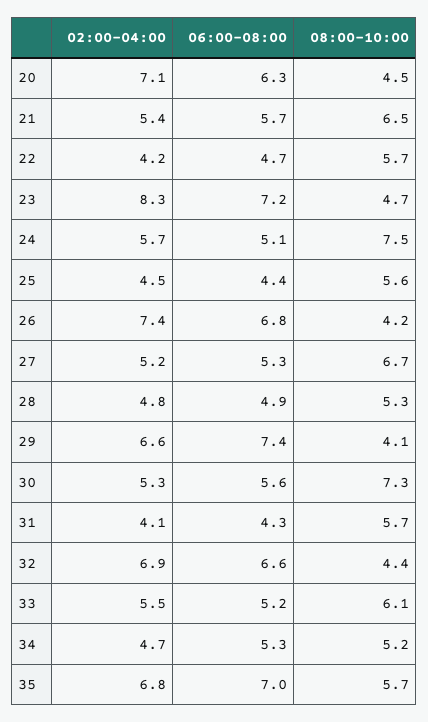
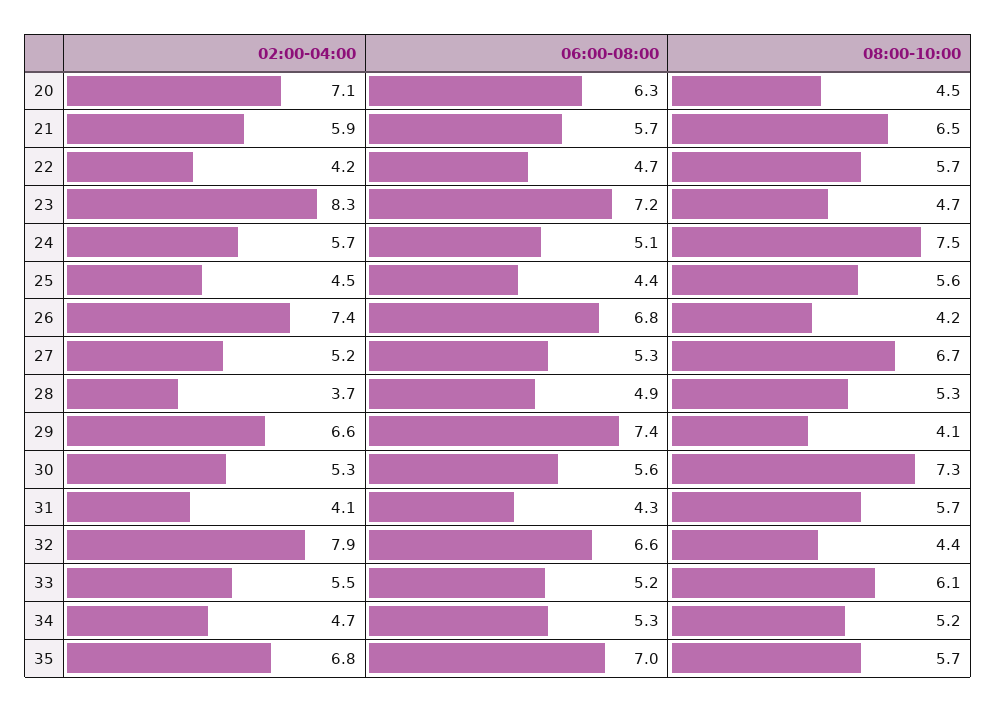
  {
    "02:00-04:00": {
      "20": 7.1,
-     "21": 5.4,
+     "21": 5.9,
      "22": 4.2,
      "23": 8.3,
      "24": 5.7,
      "25": 4.5,
      "26": 7.4,
      "27": 5.2,
-     "28": 4.8,
+     "28": 3.7,
      "29": 6.6,
      "30": 5.3,
      "31": 4.1,
-     "32": 6.9,
+     "32": 7.9,
      "33": 5.5,
      "34": 4.7,
      "35": 6.8
    },
    "06:00-08:00": {
      "20": 6.3,
      "21": 5.7,
      "22": 4.7,
      "23": 7.2,
      "24": 5.1,
      "25": 4.4,
      "26": 6.8,
      "27": 5.3,
      "28": 4.9,
      "29": 7.4,
      "30": 5.6,
      "31": 4.3,
      "32": 6.6,
      "33": 5.2,
      "34": 5.3,
      "35": 7
    },
    "08:00-10:00": {
      "20": 4.5,
      "21": 6.5,
      "22": 5.7,
      "23": 4.7,
      "24": 7.5,
      "25": 5.6,
      "26": 4.2,
      "27": 6.7,
      "28": 5.3,
      "29": 4.1,
      "30": 7.3,
      "31": 5.7,
      "32": 4.4,
      "33": 6.1,
      "34": 5.2,
      "35": 5.7
    }
  }

